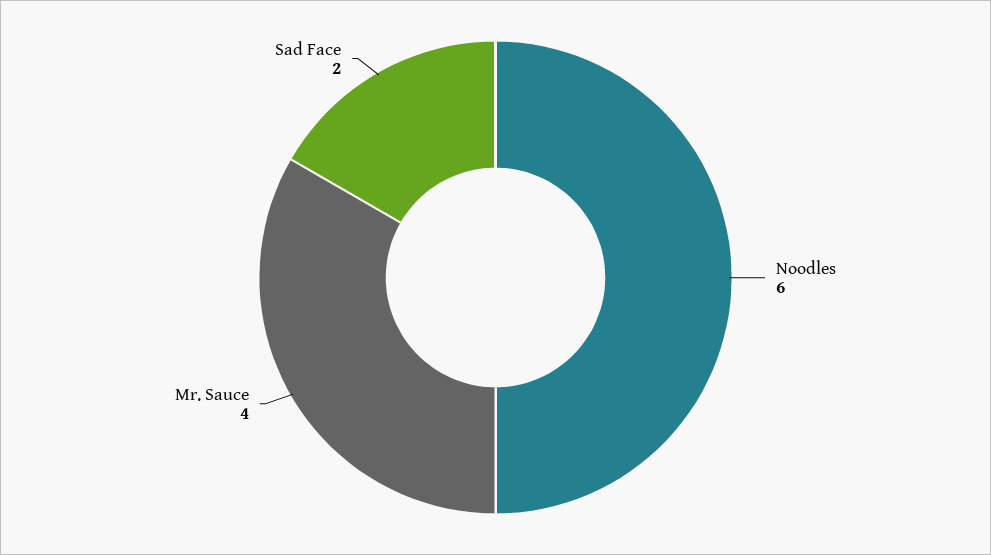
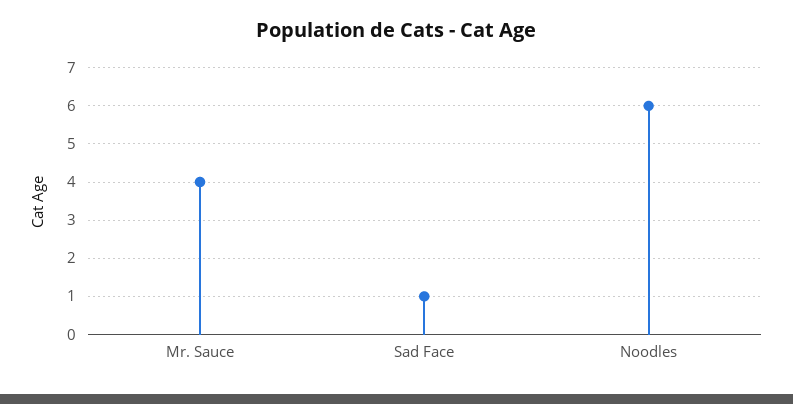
  {
    "Noodles": 6,
    "Mr. Sauce": 4,
-   "Sad Face": 2
+   "Sad Face": 1
  }

